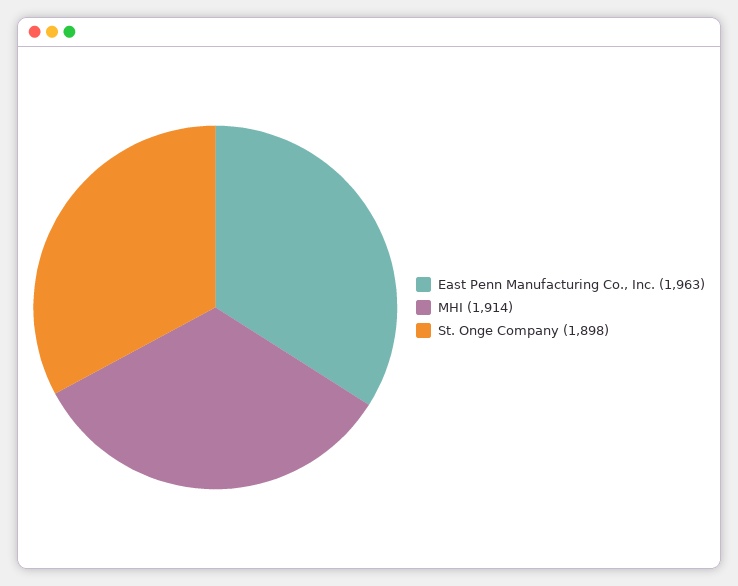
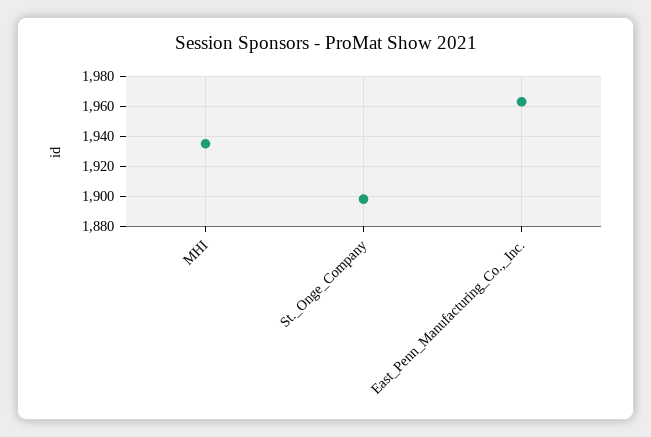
  {
    "East Penn Manufacturing Co., Inc.": 1963,
-   "MHI": 1914,
+   "MHI": 1935,
    "St. Onge Company": 1898
  }

